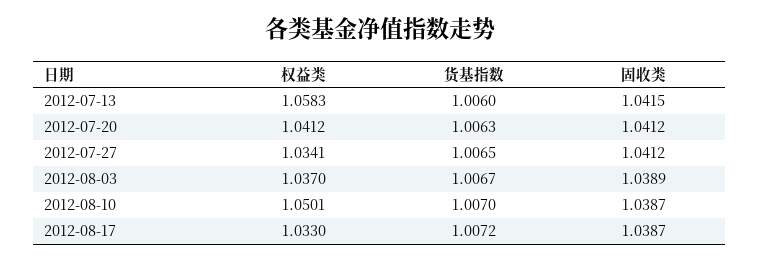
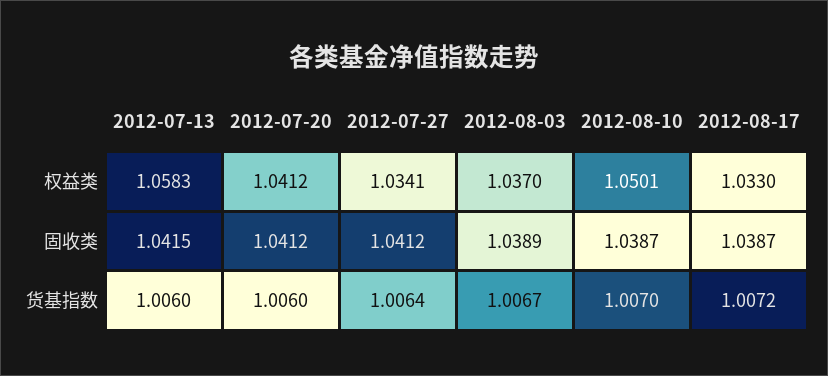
  {
    "权益类": {
      "2012-07-13": 1.0583,
      "2012-07-20": 1.0412,
      "2012-07-27": 1.0341,
      "2012-08-03": 1.037,
      "2012-08-10": 1.0501,
      "2012-08-17": 1.033
    },
    "货基指数": {
      "2012-07-13": 1.006,
-     "2012-07-20": 1.0063,
+     "2012-07-20": 1.006,
-     "2012-07-27": 1.0065,
+     "2012-07-27": 1.0064,
      "2012-08-03": 1.0067,
      "2012-08-10": 1.007,
      "2012-08-17": 1.0072
    },
    "固收类": {
      "2012-07-13": 1.0415,
      "2012-07-20": 1.0412,
      "2012-07-27": 1.0412,
      "2012-08-03": 1.0389,
      "2012-08-10": 1.0387,
      "2012-08-17": 1.0387
    }
  }

